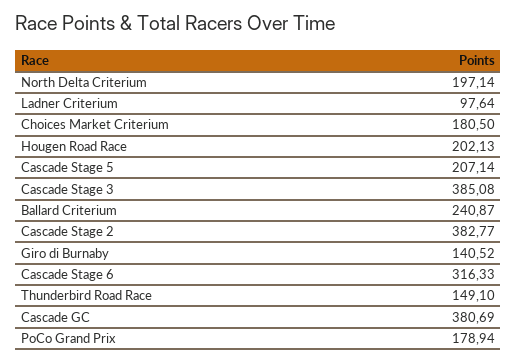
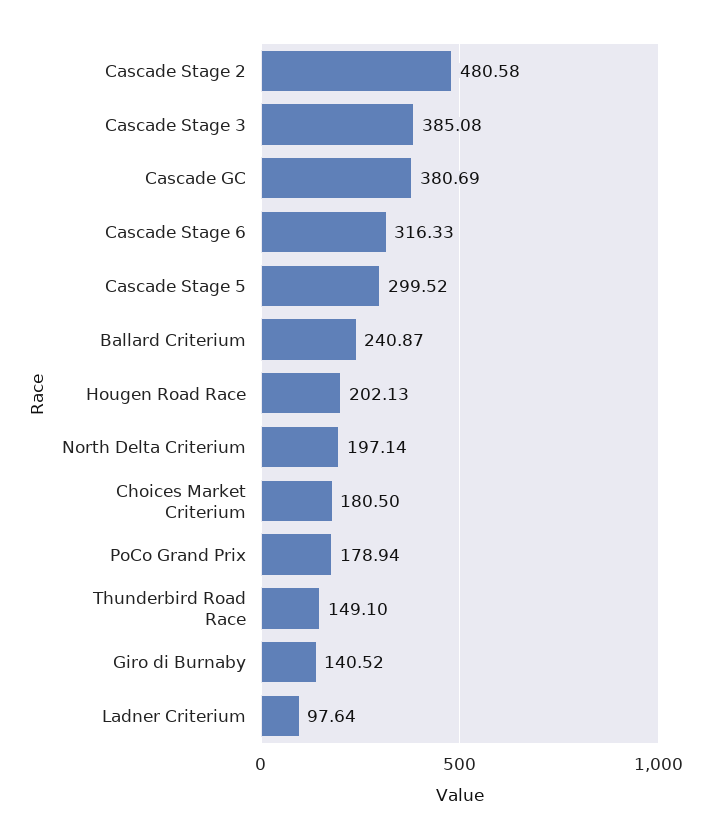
  {
    "North Delta Criterium": 197.14,
    "Ladner Criterium": 97.64,
    "Choices Market Criterium": 180.5,
    "Hougen Road Race": 202.13,
-   "Cascade Stage 5": 207.14,
+   "Cascade Stage 5": 299.52,
    "Cascade Stage 3": 385.08,
    "Ballard Criterium": 240.87,
-   "Cascade Stage 2": 382.77,
+   "Cascade Stage 2": 480.58,
    "Giro di Burnaby": 140.52,
    "Cascade Stage 6": 316.33,
    "Thunderbird Road Race": 149.1,
    "Cascade GC": 380.69,
    "PoCo Grand Prix": 178.94
  }

